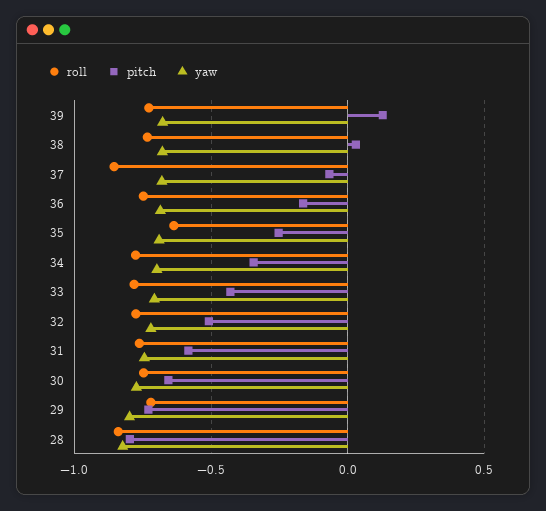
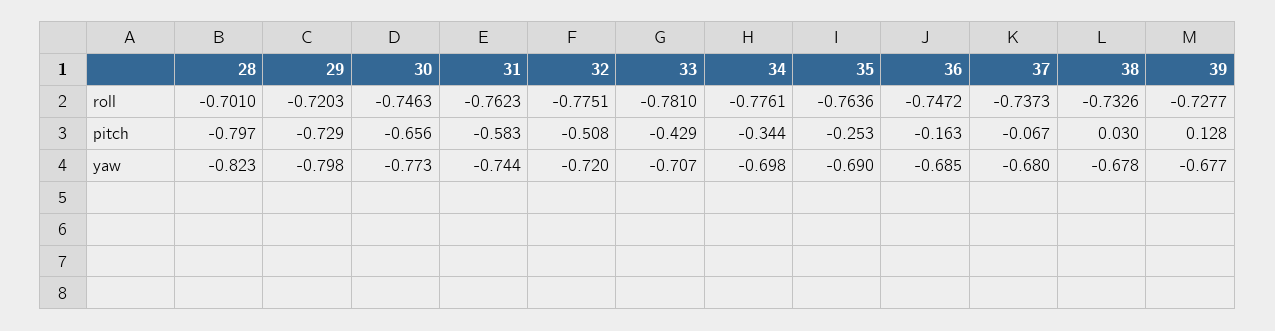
  {
    "roll": {
      "39": -0.7277,
      "38": -0.7326,
-     "37": -0.85,
+     "37": -0.7373,
      "36": -0.7472,
-     "35": -0.65,
+     "35": -0.7636,
      "34": -0.7761,
      "33": -0.781,
      "32": -0.7751,
      "31": -0.7623,
      "30": -0.7463,
      "29": -0.7203,
-     "28": -0.85
+     "28": -0.701
    },
    "pitch": {
      "39": 0.128,
      "38": 0.03,
      "37": -0.067,
      "36": -0.163,
      "35": -0.253,
      "34": -0.344,
      "33": -0.429,
      "32": -0.508,
      "31": -0.583,
      "30": -0.656,
      "29": -0.729,
      "28": -0.797
    },
    "yaw": {
      "39": -0.677,
      "38": -0.678,
      "37": -0.68,
      "36": -0.685,
      "35": -0.69,
      "34": -0.698,
      "33": -0.707,
      "32": -0.72,
      "31": -0.744,
      "30": -0.773,
      "29": -0.798,
      "28": -0.823
    }
  }

